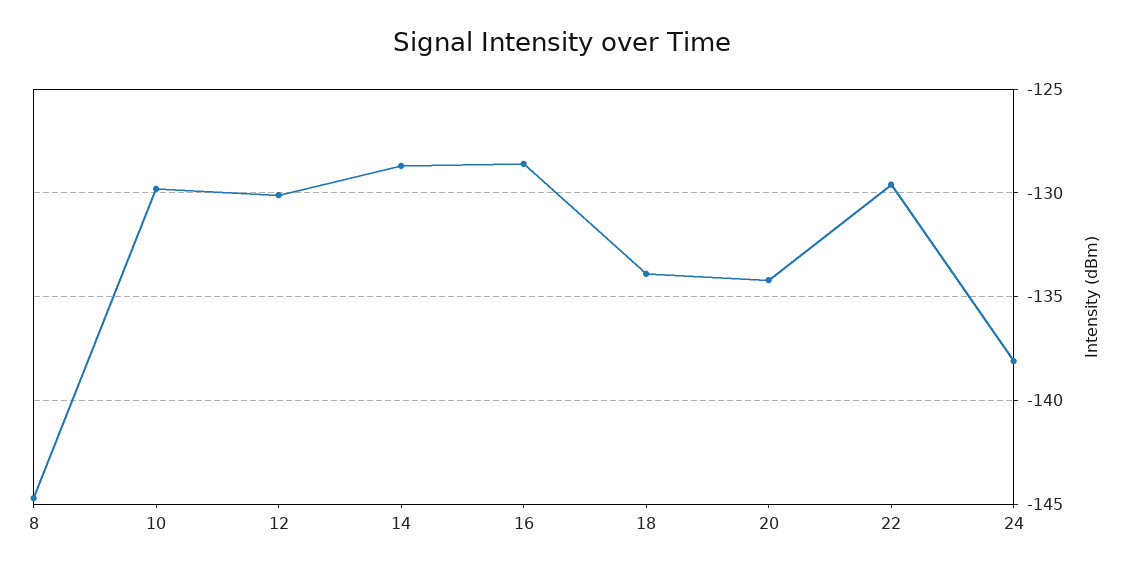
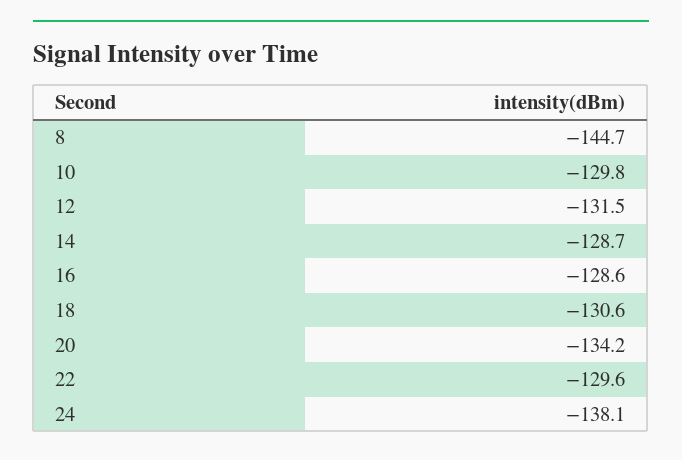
  {
    "8": -144.7,
    "10": -129.8,
-   "12": -130,
+   "12": -131.5,
    "14": -128.7,
    "16": -128.6,
-   "18": -134,
+   "18": -130.6,
    "20": -134.2,
    "22": -129.6,
    "24": -138.1
  }

